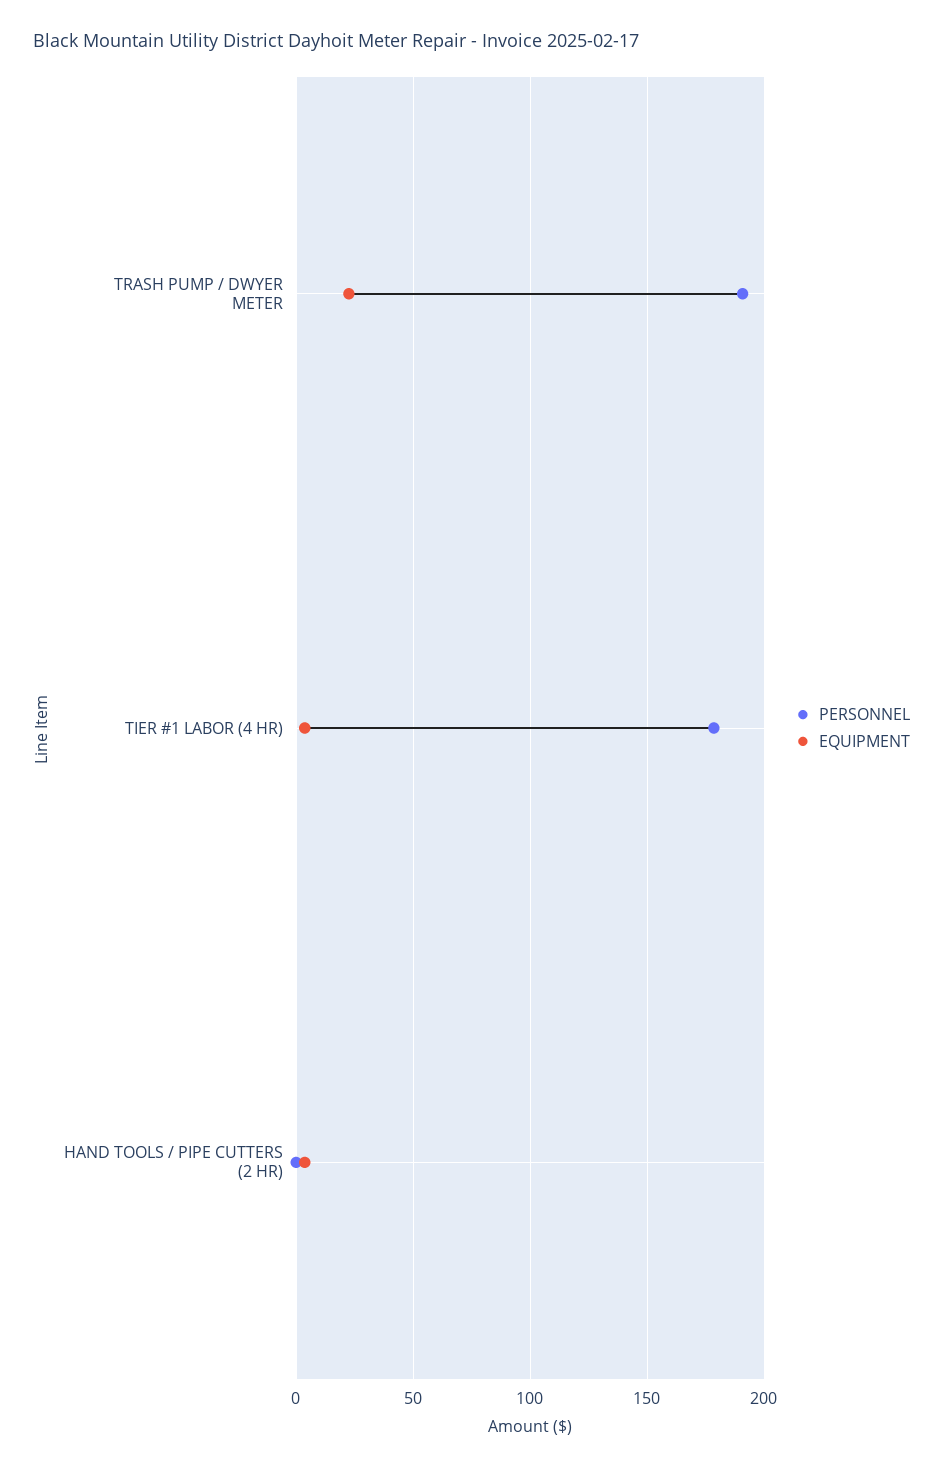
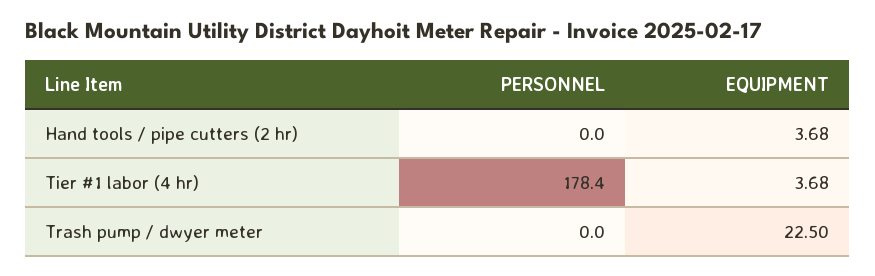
  {
    "PERSONNEL": {
-     "TRASH PUMP / DWYER METER": 190,
+     "TRASH PUMP / DWYER METER": 0,
      "TIER #1 LABOR (4 HR)": 178.4,
      "HAND TOOLS / PIPE CUTTERS (2 HR)": 0
    },
    "EQUIPMENT": {
      "TRASH PUMP / DWYER METER": 22.5,
      "TIER #1 LABOR (4 HR)": 3.68,
      "HAND TOOLS / PIPE CUTTERS (2 HR)": 3.68
    }
  }

